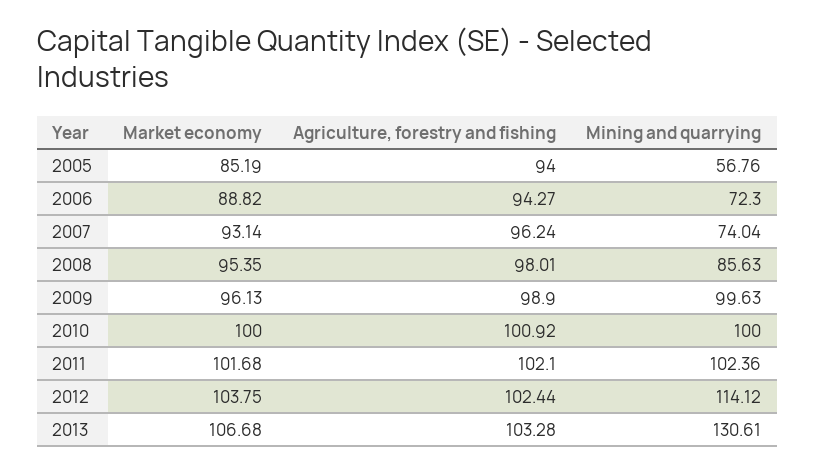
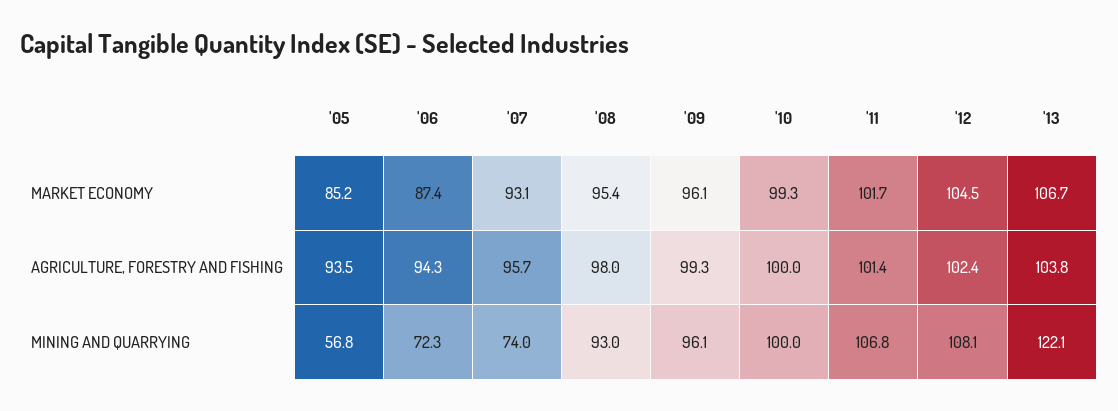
  {
    "Market economy": {
      "2005": 85.19,
-     "2006": 88.82,
+     "2006": 87.4,
      "2007": 93.14,
      "2008": 95.35,
      "2009": 96.13,
-     "2010": 100,
+     "2010": 99.3,
      "2011": 101.68,
-     "2012": 103.75,
+     "2012": 104.5,
      "2013": 106.68
    },
    "Agriculture, forestry and fishing": {
-     "2005": 94,
+     "2005": 93.5,
      "2006": 94.27,
-     "2007": 96.24,
+     "2007": 95.7,
      "2008": 98.01,
-     "2009": 98.9,
+     "2009": 99.3,
-     "2010": 100.92,
+     "2010": 100,
-     "2011": 102.1,
+     "2011": 101.4,
      "2012": 102.44,
-     "2013": 103.28
+     "2013": 103.8
    },
    "Mining and quarrying": {
      "2005": 56.76,
      "2006": 72.3,
      "2007": 74.04,
-     "2008": 85.63,
+     "2008": 93,
-     "2009": 99.63,
+     "2009": 96.1,
      "2010": 100,
-     "2011": 102.36,
+     "2011": 106.8,
-     "2012": 114.12,
+     "2012": 108.1,
-     "2013": 130.61
+     "2013": 122.1
    }
  }

